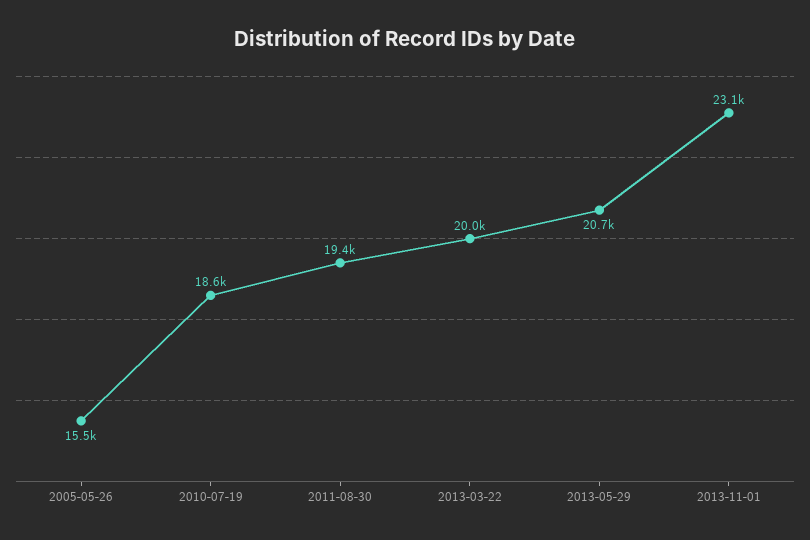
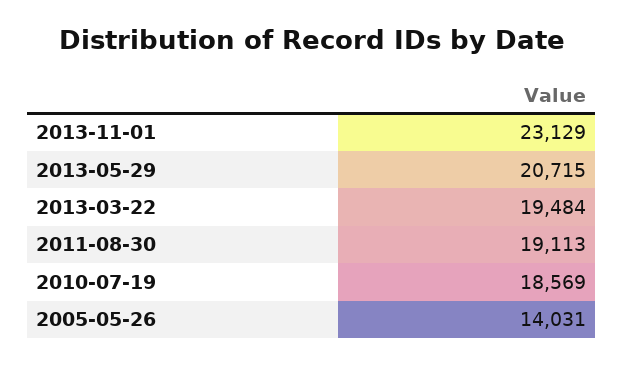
  {
-   "2005-05-26": 15500,
+   "2005-05-26": 14031,
    "2010-07-19": 18569,
-   "2011-08-30": 19400,
+   "2011-08-30": 19113,
-   "2013-03-22": 20000,
+   "2013-03-22": 19484,
    "2013-05-29": 20715,
    "2013-11-01": 23129
  }

